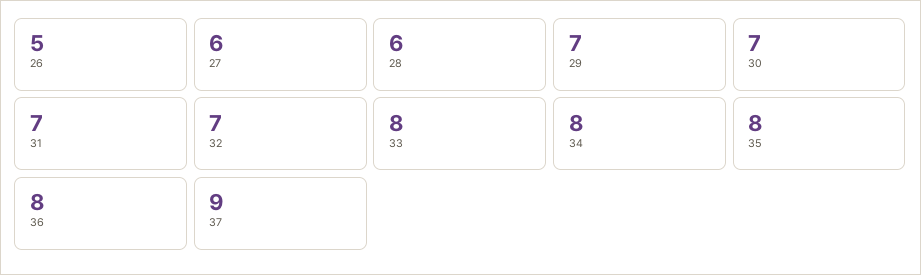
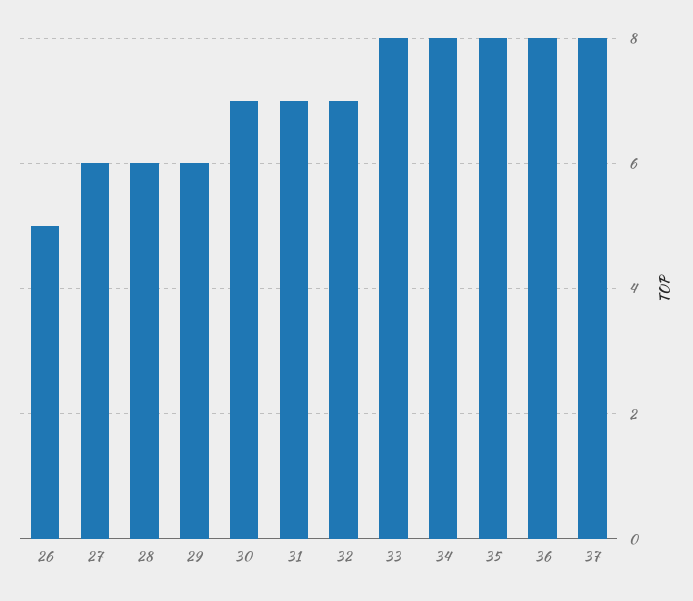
  {
    "26": 5,
    "27": 6,
    "28": 6,
-   "29": 7,
+   "29": 6,
    "30": 7,
    "31": 7,
    "32": 7,
    "33": 8,
    "34": 8,
    "35": 8,
    "36": 8,
-   "37": 9
+   "37": 8
  }

